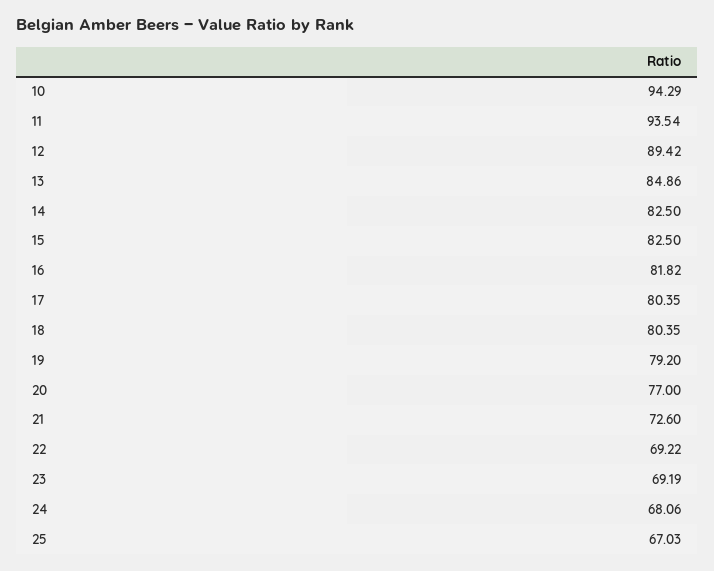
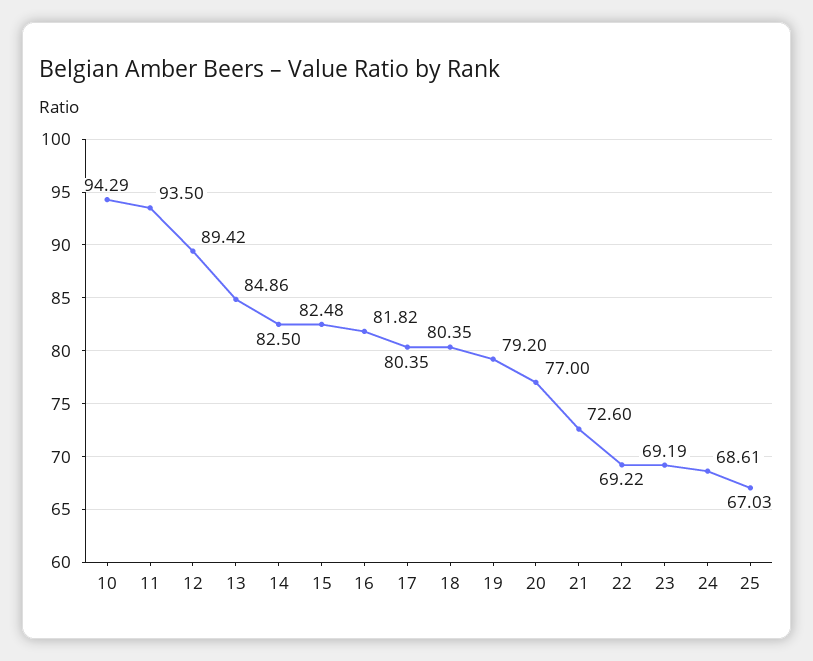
  {
    "10": 94.29,
-   "11": 93.54,
+   "11": 93.5,
    "12": 89.42,
    "13": 84.86,
    "14": 82.5,
-   "15": 82.5,
+   "15": 82.48,
    "16": 81.82,
    "17": 80.35,
    "18": 80.35,
    "19": 79.2,
    "20": 77,
    "21": 72.6,
    "22": 69.22,
    "23": 69.19,
-   "24": 68.06,
+   "24": 68.61,
    "25": 67.03
  }

